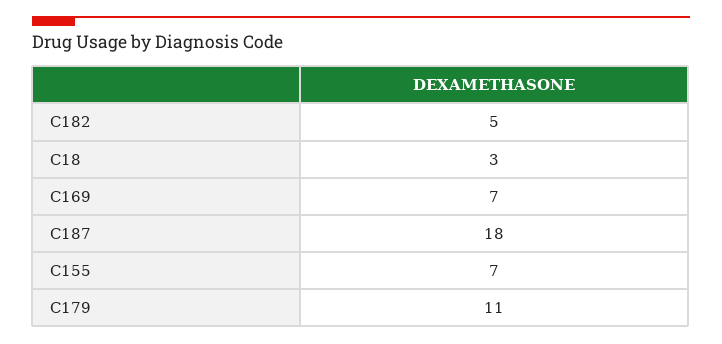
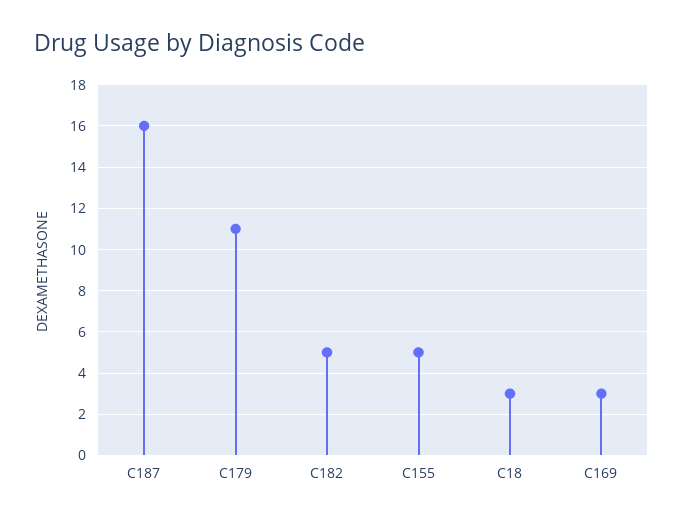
  {
    "C182": 5,
    "C18": 3,
-   "C169": 7,
+   "C169": 3,
-   "C187": 18,
+   "C187": 16,
-   "C155": 7,
+   "C155": 5,
    "C179": 11
  }

